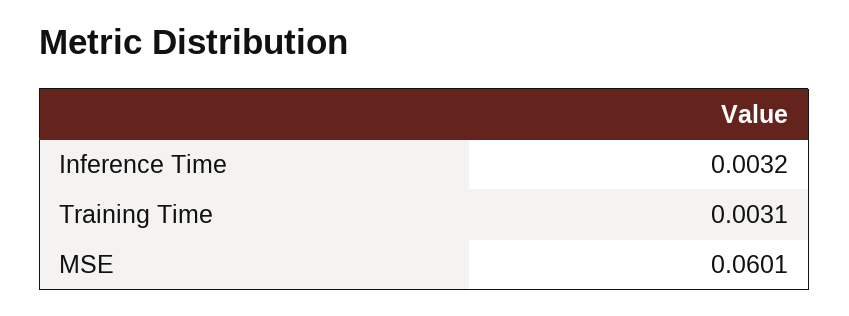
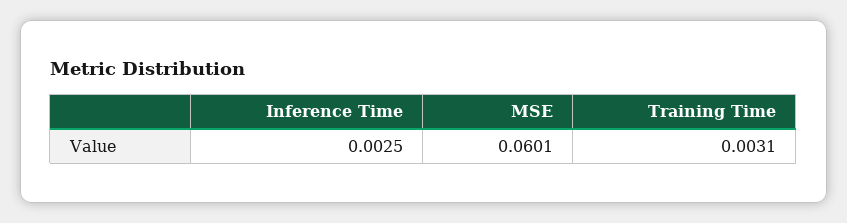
  {
-   "Inference Time": 0.0032,
+   "Inference Time": 0.0025,
    "Training Time": 0.0031,
    "MSE": 0.0601
  }

